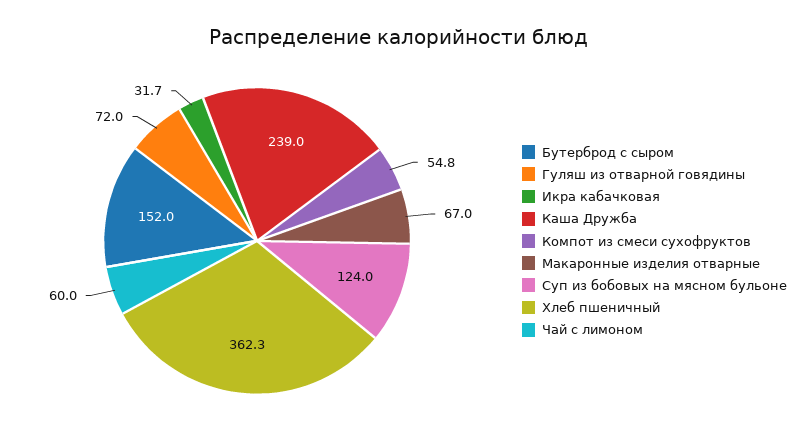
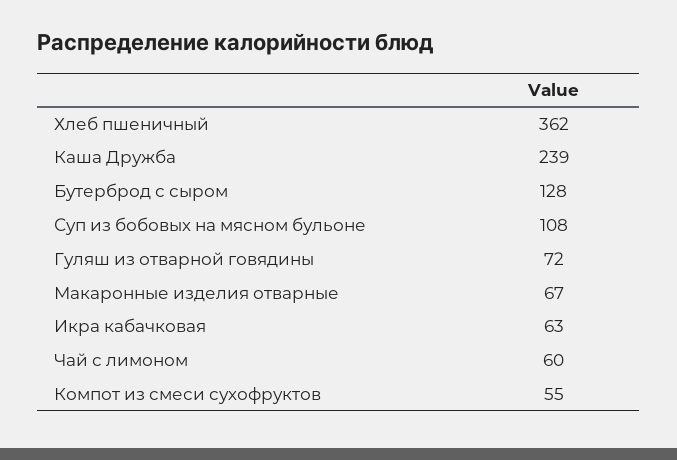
  {
-   "Бутерброд с сыром": 152,
+   "Бутерброд с сыром": 128,
    "Гуляш из отварной говядины": 72,
-   "Икра кабачковая": 31.7,
+   "Икра кабачковая": 63,
    "Каша Дружба": 239,
    "Компот из смеси сухофруктов": 54.8,
    "Макаронные изделия отварные": 67,
-   "Суп из бобовых на мясном бульоне": 124,
+   "Суп из бобовых на мясном бульоне": 108,
    "Хлеб пшеничный": 362.3,
    "Чай с лимоном": 60
  }

